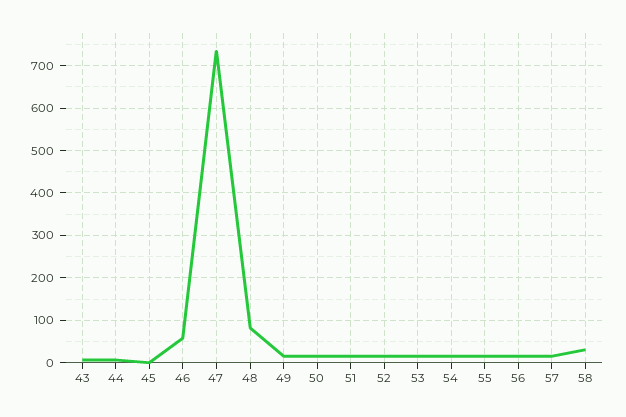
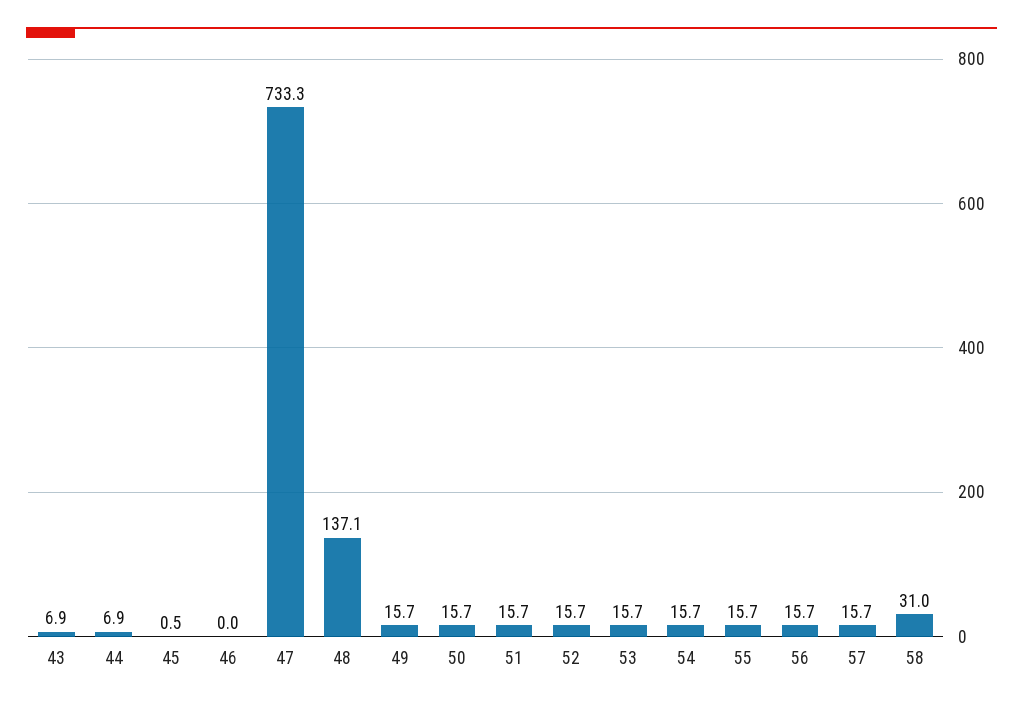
  {
    "43": 6.9,
    "44": 6.9,
    "45": 0.5,
-   "46": 60,
+   "46": 0,
    "47": 733.3,
-   "48": 80,
+   "48": 137.1,
    "49": 15.7,
    "50": 15.7,
    "51": 15.7,
    "52": 15.7,
    "53": 15.7,
    "54": 15.7,
    "55": 15.7,
    "56": 15.7,
    "57": 15.7,
    "58": 31
  }

